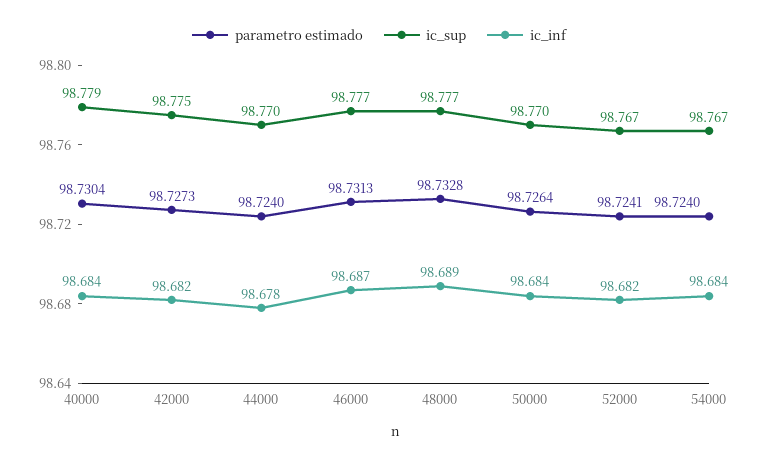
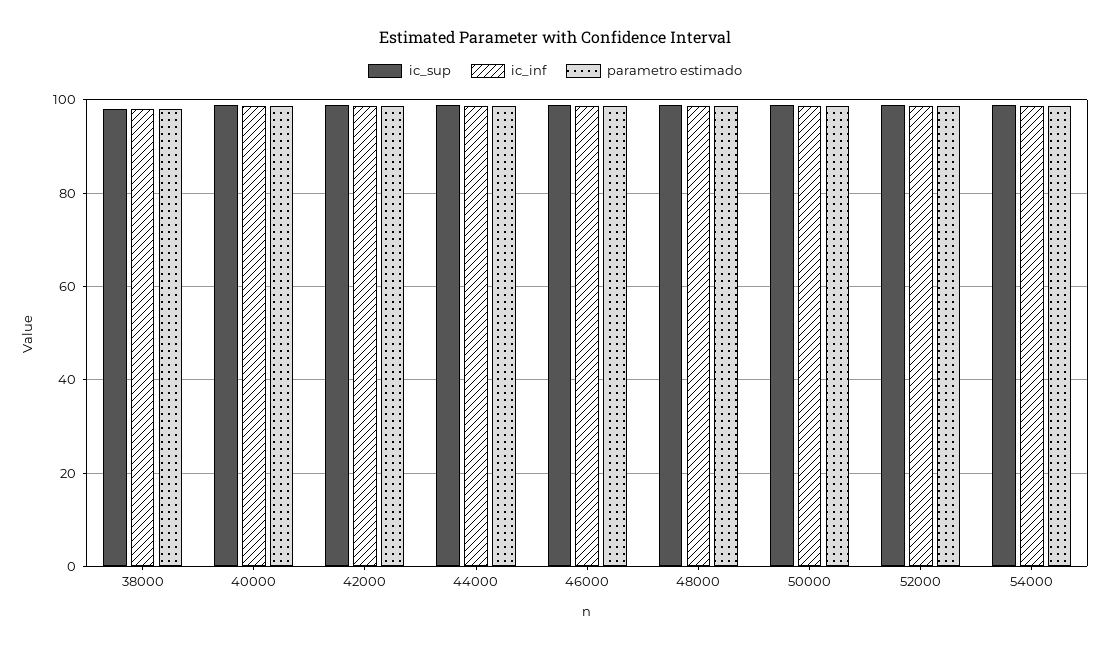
  {
    "parametro estimado": {
      "40000": 98.7304,
      "42000": 98.7273,
      "44000": 98.724,
      "46000": 98.7313,
      "48000": 98.7328,
      "50000": 98.7264,
      "52000": 98.7241,
-     "54000": 98.724
+     "54000": 98.724,
+     "38000": 98
    },
    "ic_sup": {
      "40000": 98.779,
      "42000": 98.775,
      "44000": 98.77,
      "46000": 98.777,
      "48000": 98.777,
      "50000": 98.77,
      "52000": 98.767,
-     "54000": 98.767
+     "54000": 98.767,
+     "38000": 98
    },
    "ic_inf": {
      "40000": 98.684,
      "42000": 98.682,
      "44000": 98.678,
      "46000": 98.687,
      "48000": 98.689,
      "50000": 98.684,
      "52000": 98.682,
-     "54000": 98.684
+     "54000": 98.684,
+     "38000": 98
    }
  }

